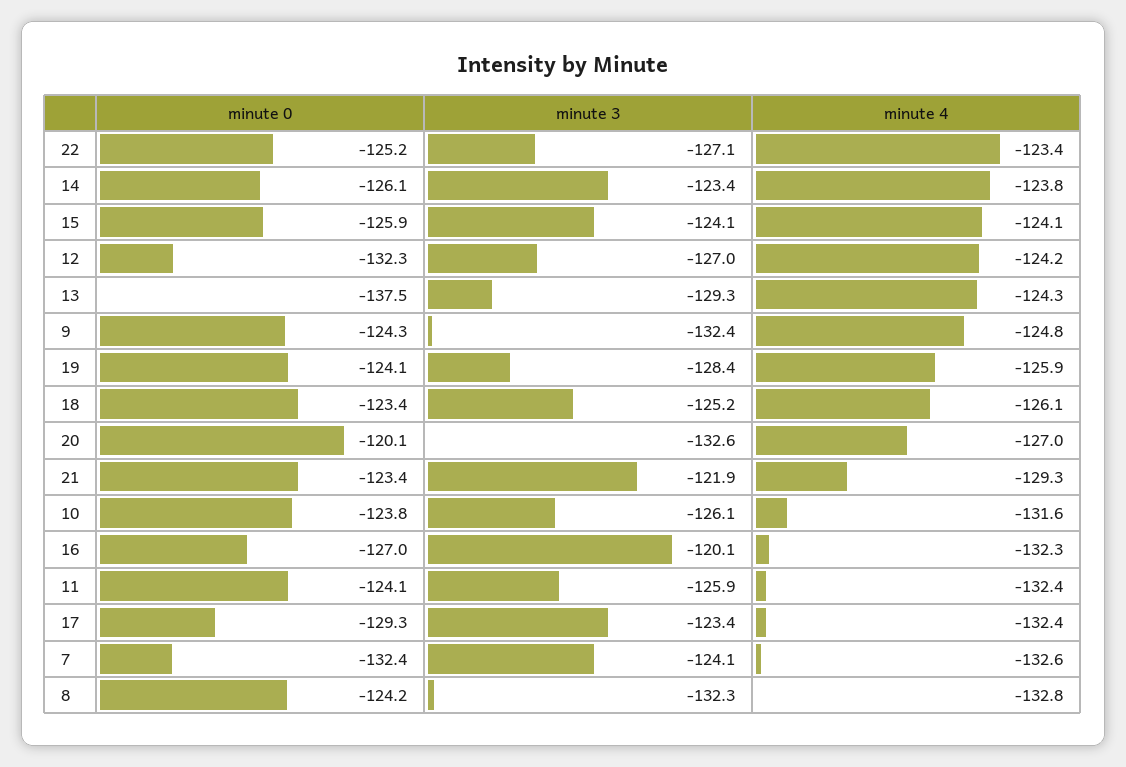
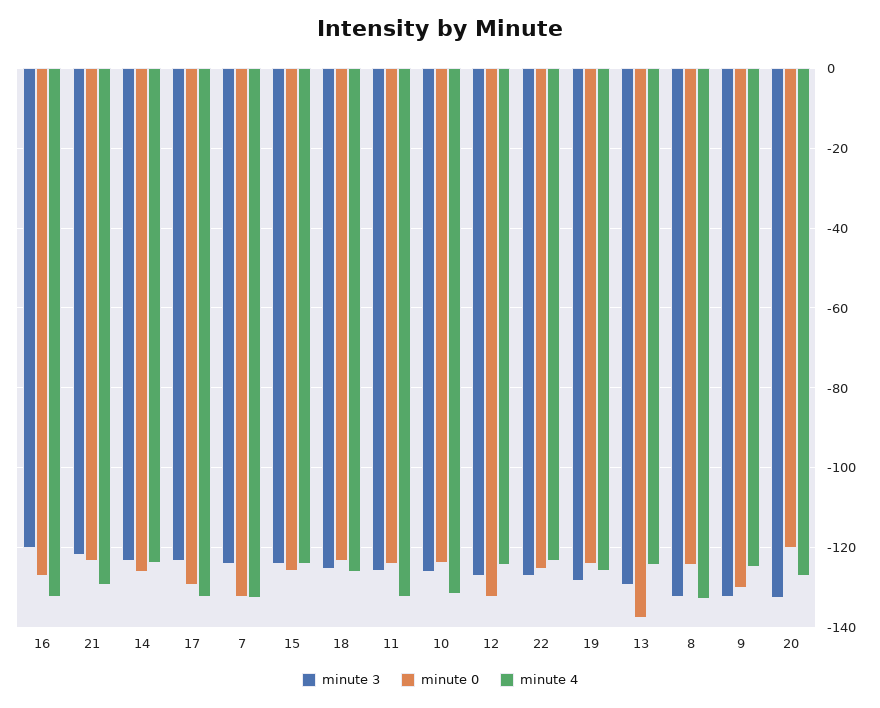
  {
    "minute 0": {
      "22": -125.2,
      "14": -126.1,
      "15": -125.9,
      "12": -132.3,
      "13": -137.5,
-     "9": -124.3,
+     "9": -130,
      "19": -124.1,
      "18": -123.4,
      "20": -120.1,
      "21": -123.4,
      "10": -123.8,
      "16": -127,
      "11": -124.1,
      "17": -129.3,
      "7": -132.4,
      "8": -124.2
    },
    "minute 3": {
      "22": -127.1,
      "14": -123.4,
      "15": -124.1,
      "12": -127,
      "13": -129.3,
      "9": -132.4,
      "19": -128.4,
      "18": -125.2,
      "20": -132.6,
      "21": -121.9,
      "10": -126.1,
      "16": -120.1,
      "11": -125.9,
      "17": -123.4,
      "7": -124.1,
      "8": -132.3
    },
    "minute 4": {
      "22": -123.4,
      "14": -123.8,
      "15": -124.1,
      "12": -124.2,
      "13": -124.3,
      "9": -124.8,
      "19": -125.9,
      "18": -126.1,
      "20": -127,
      "21": -129.3,
      "10": -131.6,
      "16": -132.3,
      "11": -132.4,
      "17": -132.4,
      "7": -132.6,
      "8": -132.8
    }
  }

